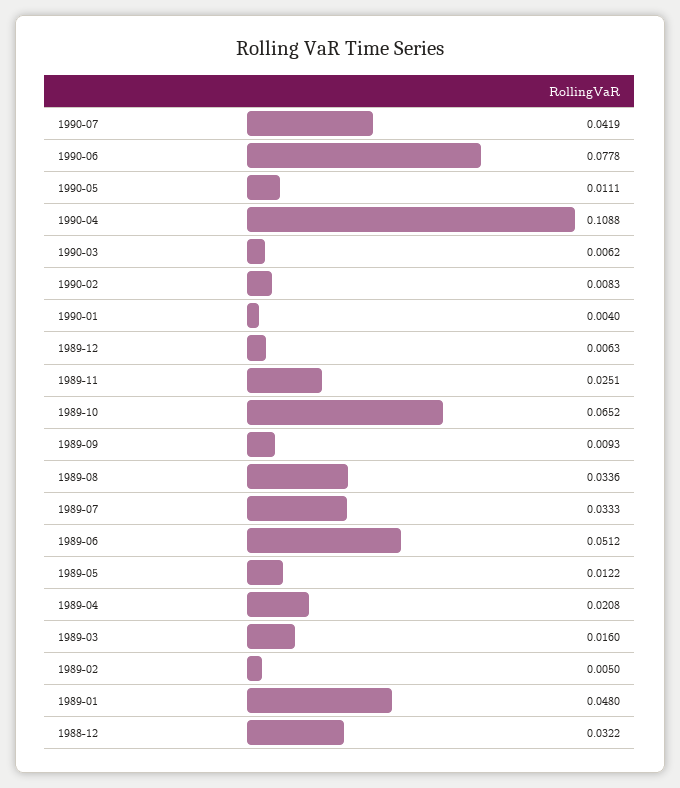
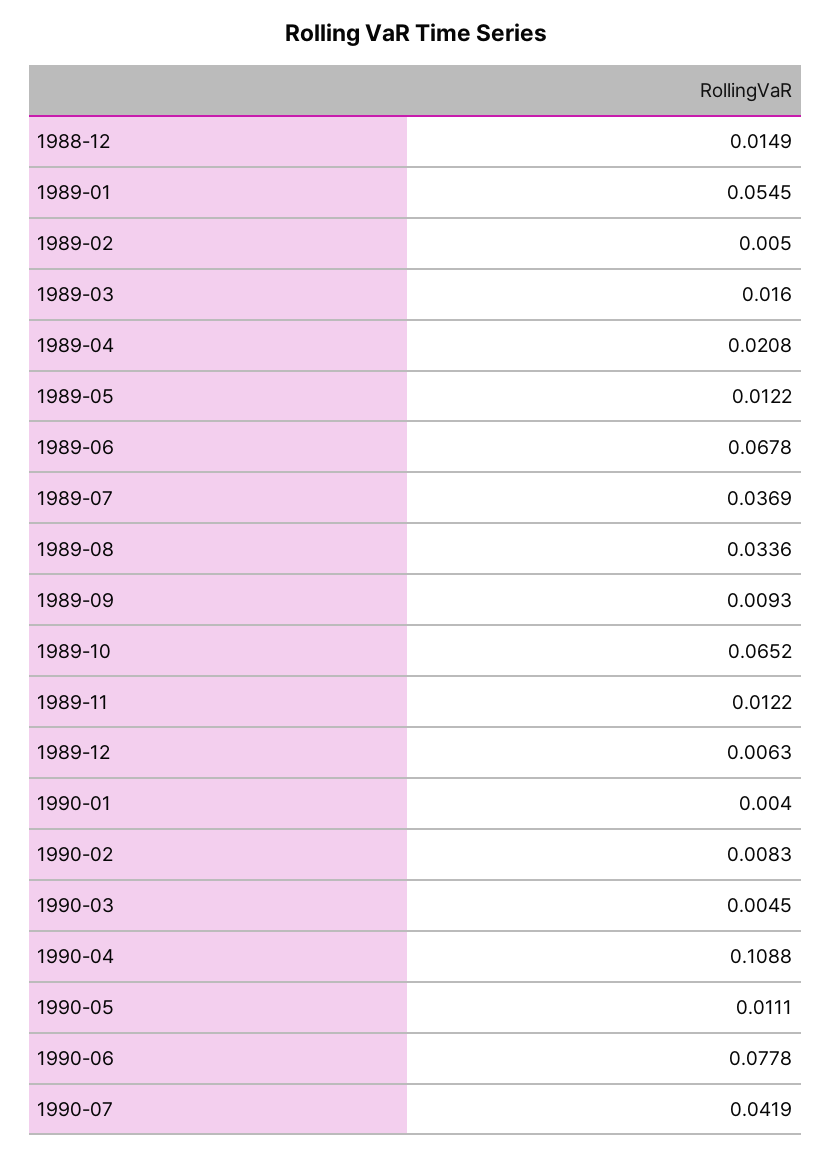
  {
    "1990-07": 0.0419,
    "1990-06": 0.0778,
    "1990-05": 0.0111,
    "1990-04": 0.1088,
-   "1990-03": 0.0062,
+   "1990-03": 0.0045,
    "1990-02": 0.0083,
    "1990-01": 0.004,
    "1989-12": 0.0063,
-   "1989-11": 0.0251,
+   "1989-11": 0.0122,
    "1989-10": 0.0652,
    "1989-09": 0.0093,
    "1989-08": 0.0336,
-   "1989-07": 0.0333,
+   "1989-07": 0.0369,
-   "1989-06": 0.0512,
+   "1989-06": 0.0678,
    "1989-05": 0.0122,
    "1989-04": 0.0208,
    "1989-03": 0.016,
    "1989-02": 0.005,
-   "1989-01": 0.048,
+   "1989-01": 0.0545,
-   "1988-12": 0.0322
+   "1988-12": 0.0149
  }

